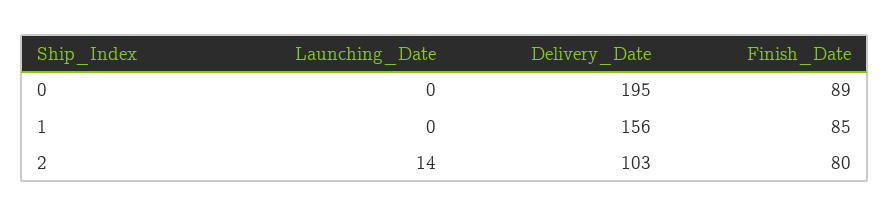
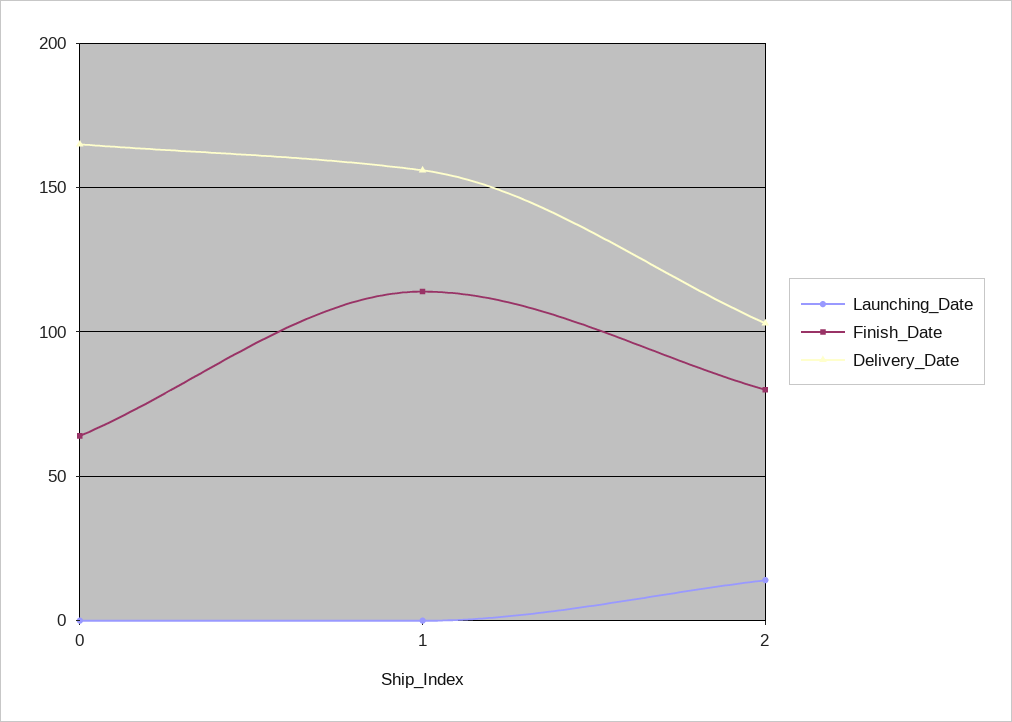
  {
    "Launching_Date": {
      "0": 0,
      "1": 0,
      "2": 14
    },
    "Delivery_Date": {
-     "0": 195,
+     "0": 165,
      "1": 156,
      "2": 103
    },
    "Finish_Date": {
-     "0": 89,
+     "0": 65,
-     "1": 85,
+     "1": 115,
      "2": 80
    }
  }

